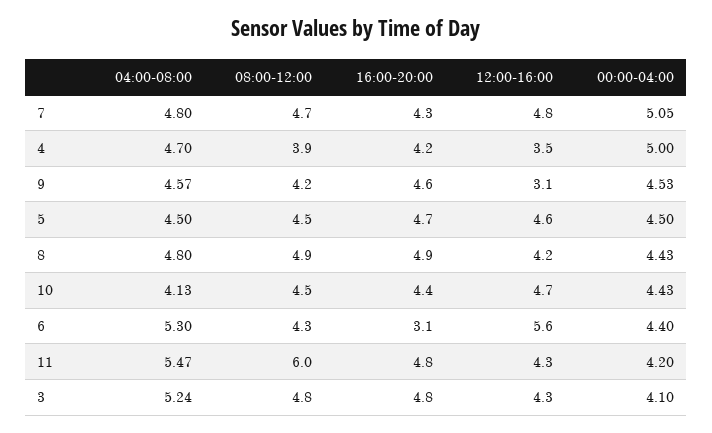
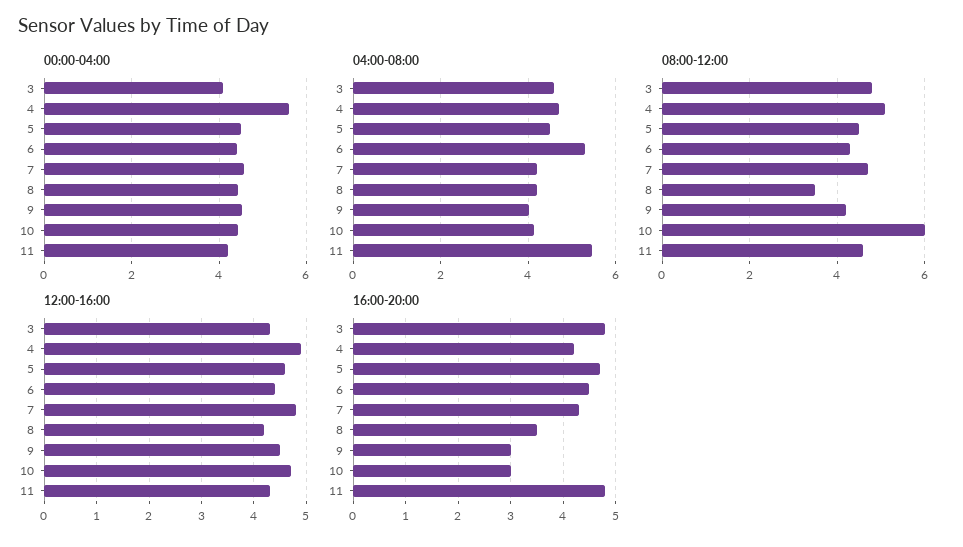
  {
    "04:00-08:00": {
-     "7": 4.8,
+     "7": 4.2,
      "4": 4.7,
-     "9": 4.57,
+     "9": 4,
      "5": 4.5,
-     "8": 4.8,
+     "8": 4.2,
      "10": 4.13,
      "6": 5.3,
      "11": 5.47,
-     "3": 5.24
+     "3": 4.6
    },
    "08:00-12:00": {
      "7": 4.7,
-     "4": 3.9,
+     "4": 5,
      "9": 4.2,
      "5": 4.5,
-     "8": 4.9,
+     "8": 3.5,
-     "10": 4.5,
+     "10": 6,
      "6": 4.3,
-     "11": 6,
+     "11": 4.5,
      "3": 4.8
    },
    "16:00-20:00": {
      "7": 4.3,
      "4": 4.2,
-     "9": 4.6,
+     "9": 3,
      "5": 4.7,
-     "8": 4.9,
+     "8": 3.5,
-     "10": 4.4,
+     "10": 3,
-     "6": 3.1,
+     "6": 4.5,
      "11": 4.8,
      "3": 4.8
    },
    "12:00-16:00": {
      "7": 4.8,
-     "4": 3.5,
+     "4": 5,
-     "9": 3.1,
+     "9": 4.5,
      "5": 4.6,
      "8": 4.2,
      "10": 4.7,
-     "6": 5.6,
+     "6": 4.5,
      "11": 4.3,
      "3": 4.3
    },
    "00:00-04:00": {
-     "7": 5.05,
+     "7": 4.6,
-     "4": 5,
+     "4": 5.6,
      "9": 4.53,
      "5": 4.5,
      "8": 4.43,
      "10": 4.43,
      "6": 4.4,
      "11": 4.2,
      "3": 4.1
    }
  }

